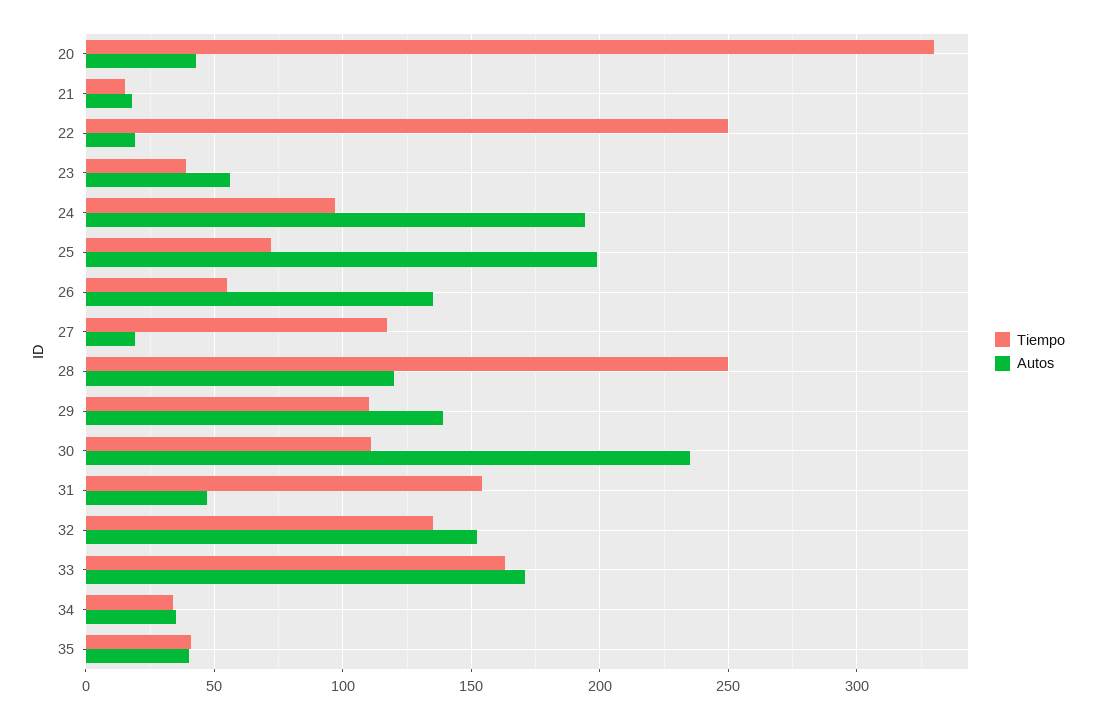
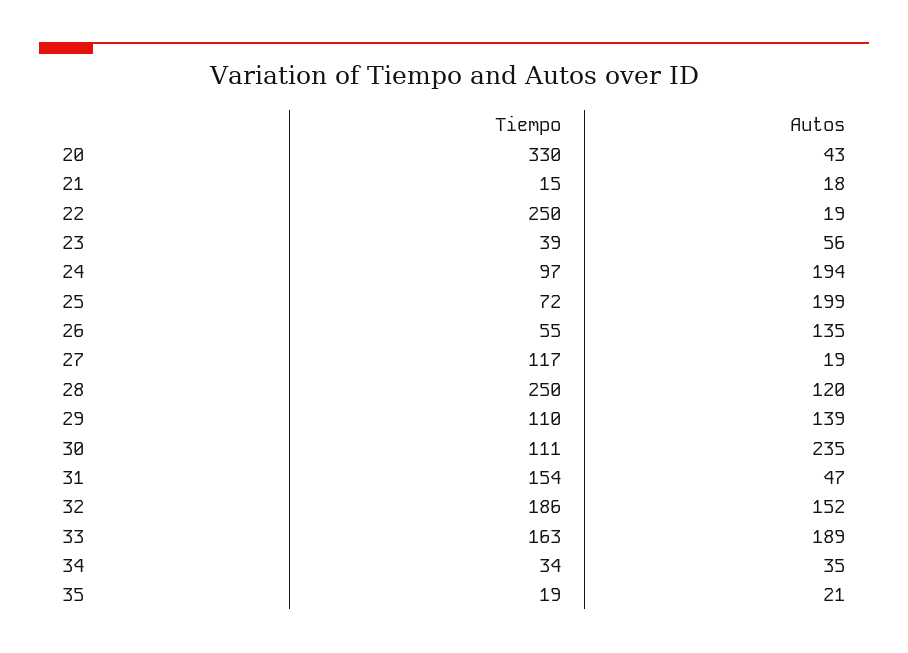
  {
    "Tiempo": {
      "20": 330,
      "21": 15,
      "22": 250,
      "23": 39,
      "24": 97,
      "25": 72,
      "26": 55,
      "27": 117,
      "28": 250,
      "29": 110,
      "30": 111,
      "31": 154,
-     "32": 135,
+     "32": 186,
      "33": 163,
      "34": 34,
-     "35": 40
+     "35": 19
    },
    "Autos": {
      "20": 43,
      "21": 18,
      "22": 19,
      "23": 56,
      "24": 194,
      "25": 199,
      "26": 135,
      "27": 19,
      "28": 120,
      "29": 139,
      "30": 235,
      "31": 47,
      "32": 152,
-     "33": 170,
+     "33": 189,
      "34": 35,
-     "35": 40
+     "35": 21
    }
  }

